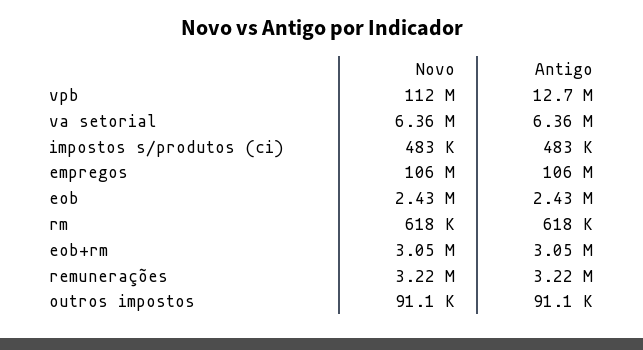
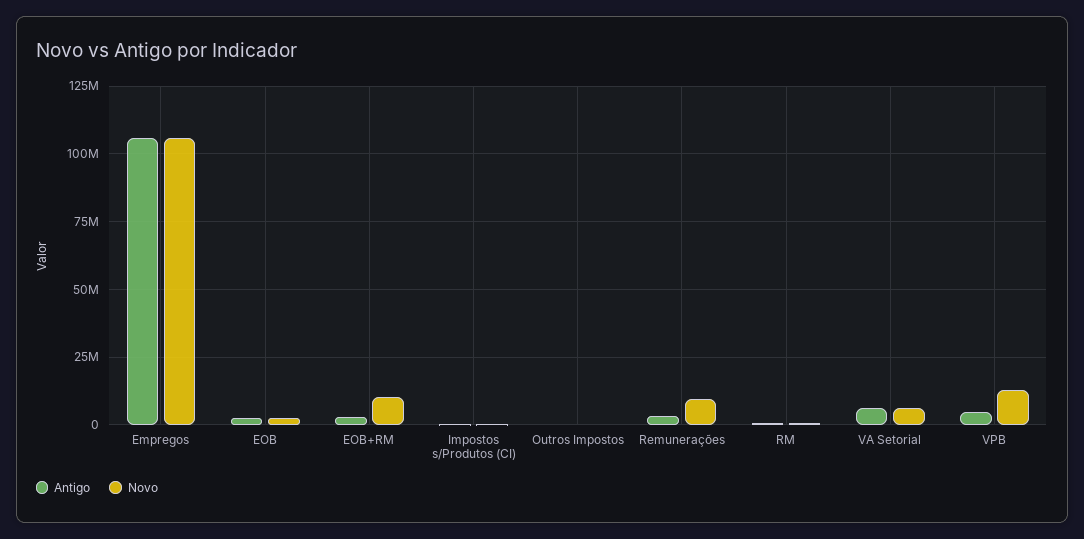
  {
    "Novo": {
-     "vpb": 112000000,
+     "vpb": 12500000,
      "va setorial": 6360000,
      "impostos s/produtos (ci)": 483000,
      "empregos": 106000000,
      "eob": 2430000,
      "rm": 618000,
-     "eob+rm": 3050000,
+     "eob+rm": 10000000,
-     "remunerações": 3220000,
+     "remunerações": 10000000,
      "outros impostos": 91100
    },
    "Antigo": {
-     "vpb": 12700000,
+     "vpb": 5000000,
      "va setorial": 6360000,
      "impostos s/produtos (ci)": 483000,
      "empregos": 106000000,
      "eob": 2430000,
      "rm": 618000,
      "eob+rm": 3050000,
      "remunerações": 3220000,
      "outros impostos": 91100
    }
  }

